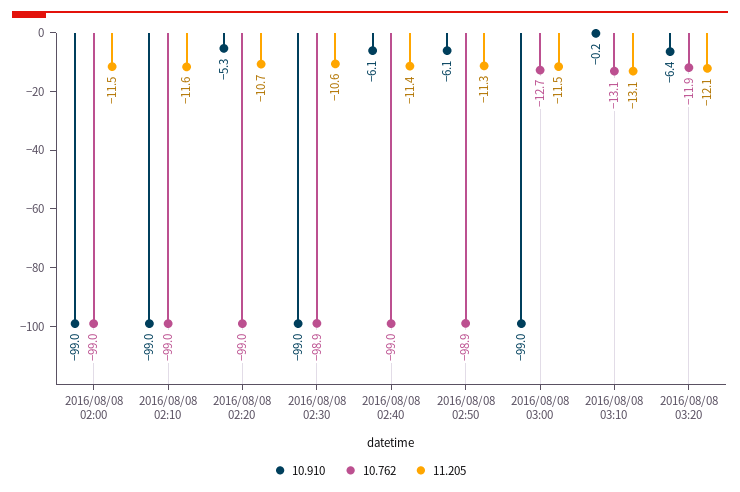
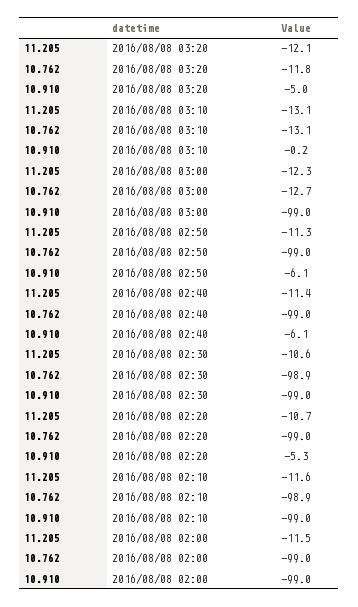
  {
    "10.910": {
      "2016/08/08 02:00": -99,
      "2016/08/08 02:10": -99,
      "2016/08/08 02:20": -5.3,
      "2016/08/08 02:30": -99,
      "2016/08/08 02:40": -6.1,
      "2016/08/08 02:50": -6.1,
      "2016/08/08 03:00": -99,
      "2016/08/08 03:10": -0.2,
-     "2016/08/08 03:20": -6.4
+     "2016/08/08 03:20": -5
    },
    "10.762": {
      "2016/08/08 02:00": -99,
-     "2016/08/08 02:10": -99,
+     "2016/08/08 02:10": -98.9,
      "2016/08/08 02:20": -99,
      "2016/08/08 02:30": -98.9,
      "2016/08/08 02:40": -99,
-     "2016/08/08 02:50": -98.9,
+     "2016/08/08 02:50": -99,
      "2016/08/08 03:00": -12.7,
      "2016/08/08 03:10": -13.1,
-     "2016/08/08 03:20": -11.9
+     "2016/08/08 03:20": -11.8
    },
    "11.205": {
      "2016/08/08 02:00": -11.5,
      "2016/08/08 02:10": -11.6,
      "2016/08/08 02:20": -10.7,
      "2016/08/08 02:30": -10.6,
      "2016/08/08 02:40": -11.4,
      "2016/08/08 02:50": -11.3,
-     "2016/08/08 03:00": -11.5,
+     "2016/08/08 03:00": -12.3,
      "2016/08/08 03:10": -13.1,
      "2016/08/08 03:20": -12.1
    }
  }

